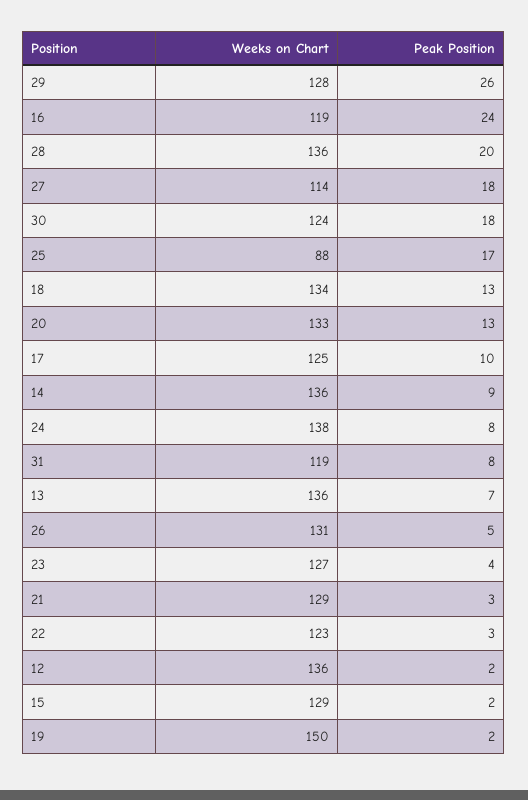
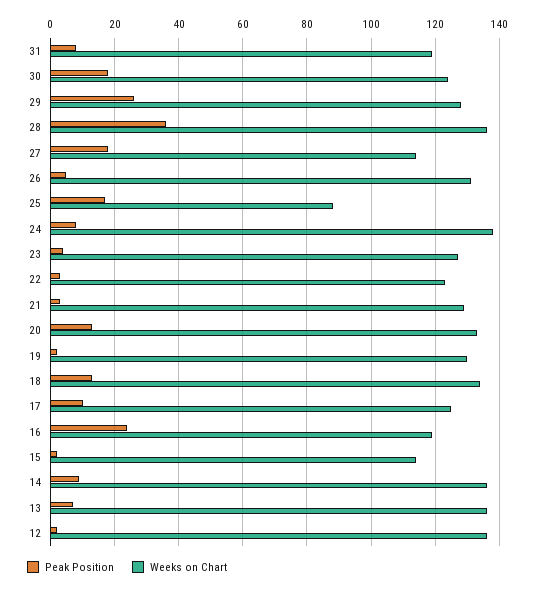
  {
    "Weeks on Chart": {
      "29": 128,
      "16": 119,
      "28": 136,
      "27": 114,
      "30": 124,
      "25": 88,
      "18": 134,
      "20": 133,
      "17": 125,
      "14": 136,
      "24": 138,
      "31": 119,
      "13": 136,
      "26": 131,
      "23": 127,
      "21": 129,
      "22": 123,
      "12": 136,
-     "15": 129,
+     "15": 115,
-     "19": 150
+     "19": 130
    },
    "Peak Position": {
      "29": 26,
      "16": 24,
-     "28": 20,
+     "28": 35,
      "27": 18,
      "30": 18,
      "25": 17,
      "18": 13,
      "20": 13,
      "17": 10,
      "14": 9,
      "24": 8,
      "31": 8,
      "13": 7,
      "26": 5,
      "23": 4,
      "21": 3,
      "22": 3,
      "12": 2,
      "15": 2,
      "19": 2
    }
  }

